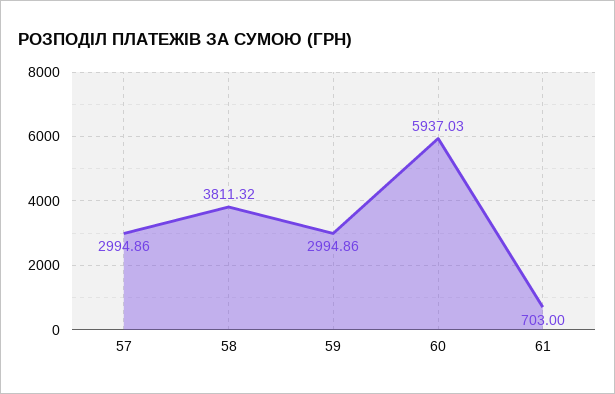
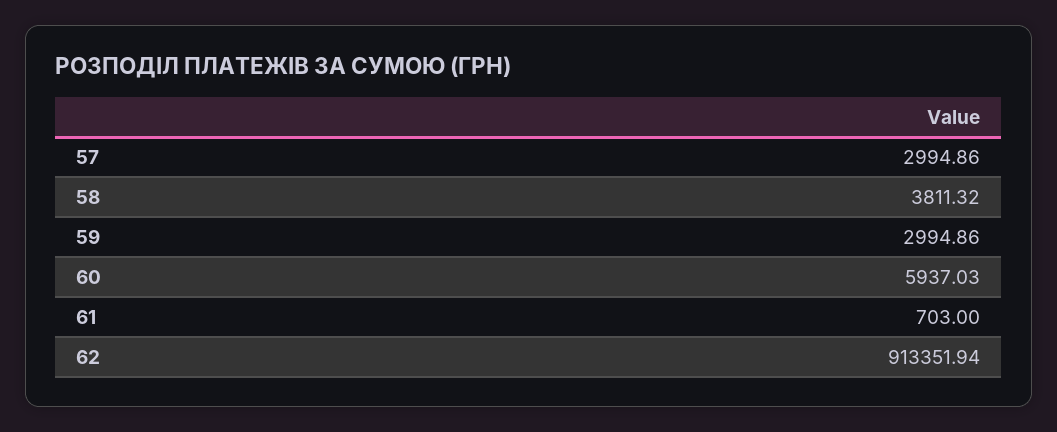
  {
    "57": 2994.86,
    "58": 3811.32,
    "59": 2994.86,
    "60": 5937.03,
-   "61": 703
+   "61": 703,
+   "62": 913351.94
  }

